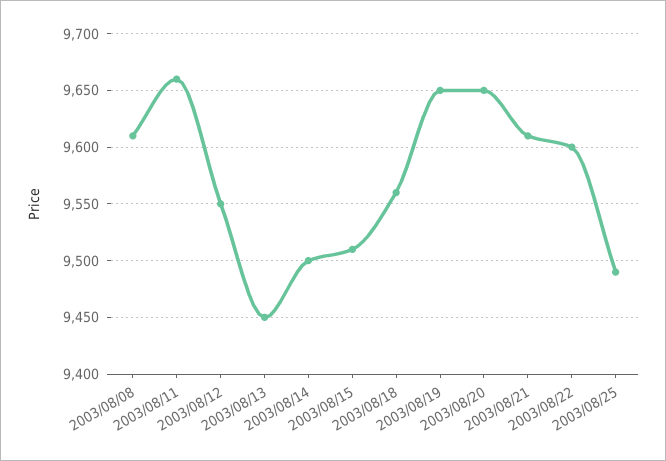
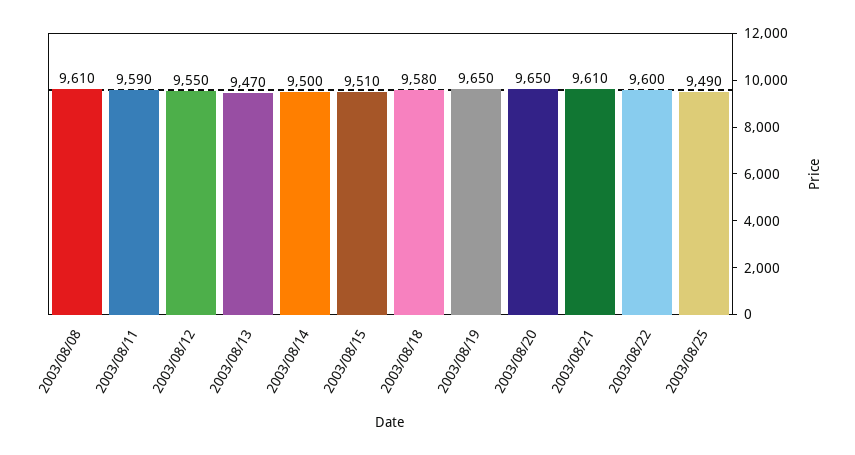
  {
    "2003/08/08": 9610,
-   "2003/08/11": 9660,
+   "2003/08/11": 9590,
    "2003/08/12": 9550,
-   "2003/08/13": 9450,
+   "2003/08/13": 9470,
    "2003/08/14": 9500,
    "2003/08/15": 9510,
-   "2003/08/18": 9560,
+   "2003/08/18": 9580,
    "2003/08/19": 9650,
    "2003/08/20": 9650,
    "2003/08/21": 9610,
    "2003/08/22": 9600,
    "2003/08/25": 9490
  }

